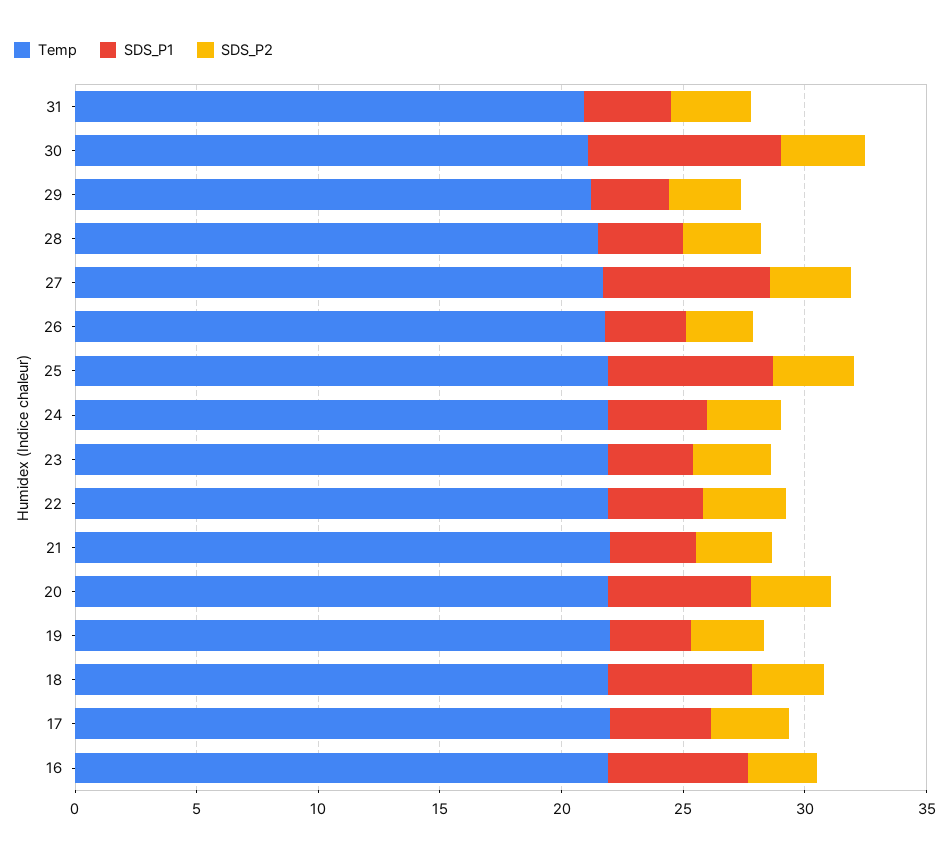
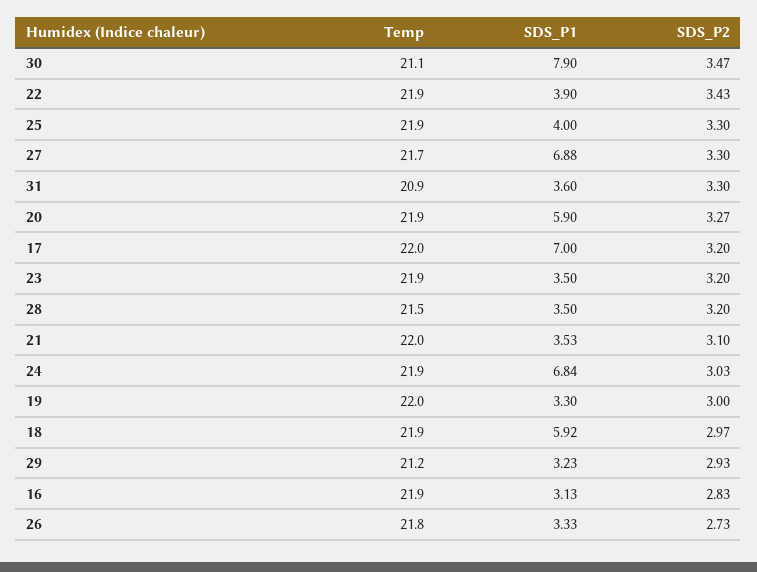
  {
    "Temp": {
      "31": 20.9,
      "30": 21.1,
      "29": 21.2,
      "28": 21.5,
      "27": 21.7,
      "26": 21.8,
      "25": 21.9,
      "24": 21.9,
      "23": 21.9,
      "22": 21.9,
      "21": 22,
      "20": 21.9,
      "19": 22,
      "18": 21.9,
      "17": 22,
      "16": 21.9
    },
    "SDS_P1": {
      "31": 3.6,
      "30": 7.9,
      "29": 3.23,
      "28": 3.5,
      "27": 6.88,
      "26": 3.33,
-     "25": 7,
+     "25": 4,
-     "24": 4,
+     "24": 6.84,
      "23": 3.5,
      "22": 3.9,
      "21": 3.53,
      "20": 5.9,
      "19": 3.3,
      "18": 5.92,
-     "17": 4,
+     "17": 7,
-     "16": 6
+     "16": 3.13
    },
    "SDS_P2": {
      "31": 3.3,
      "30": 3.47,
      "29": 2.93,
      "28": 3.2,
      "27": 3.3,
      "26": 2.73,
      "25": 3.3,
      "24": 3.03,
      "23": 3.2,
      "22": 3.43,
      "21": 3.1,
      "20": 3.27,
      "19": 3,
      "18": 2.97,
      "17": 3.2,
      "16": 2.83
    }
  }

